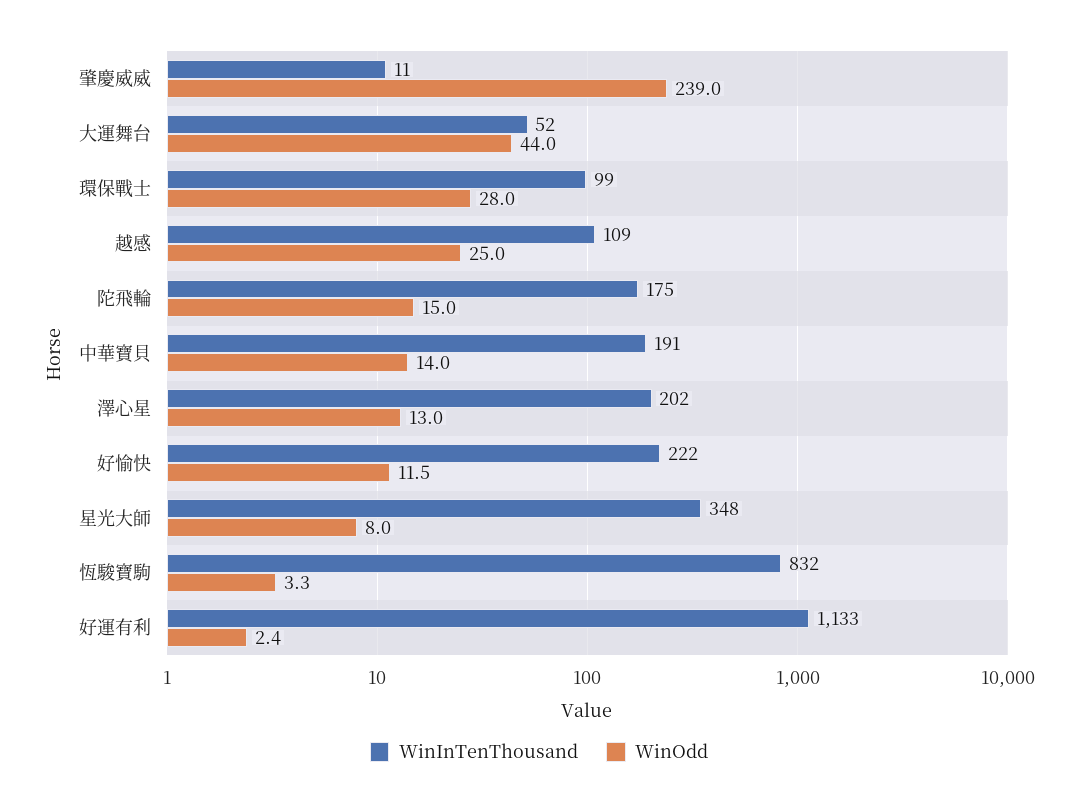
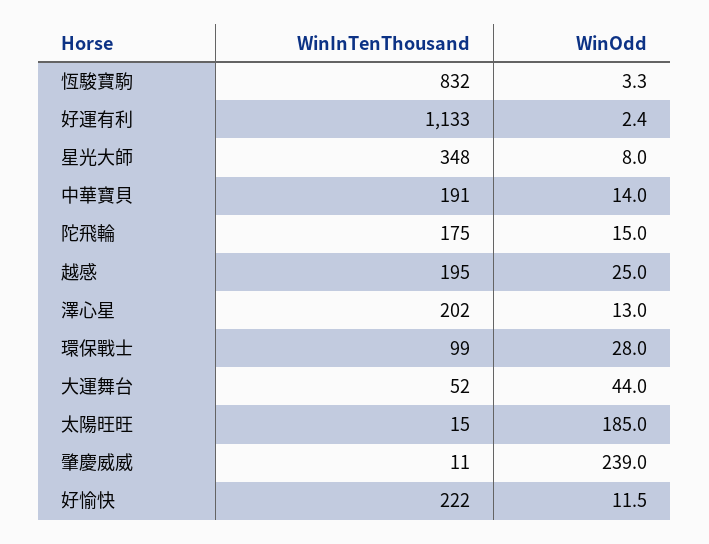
  {
    "WinInTenThousand": {
      "肇慶威威": 11,
      "大運舞台": 52,
      "環保戰士": 99,
-     "越感": 109,
+     "越感": 195,
      "陀飛輪": 175,
      "中華寶貝": 191,
      "澤心星": 202,
      "好愉快": 222,
      "星光大師": 348,
      "恆駿寶駒": 832,
-     "好運有利": 1133
+     "好運有利": 1133,
+     "太陽旺旺": 15
    },
    "WinOdd": {
      "肇慶威威": 239,
      "大運舞台": 44,
      "環保戰士": 28,
      "越感": 25,
      "陀飛輪": 15,
      "中華寶貝": 14,
      "澤心星": 13,
      "好愉快": 11.5,
      "星光大師": 8,
      "恆駿寶駒": 3.3,
-     "好運有利": 2.4
+     "好運有利": 2.4,
+     "太陽旺旺": 185
    }
  }

